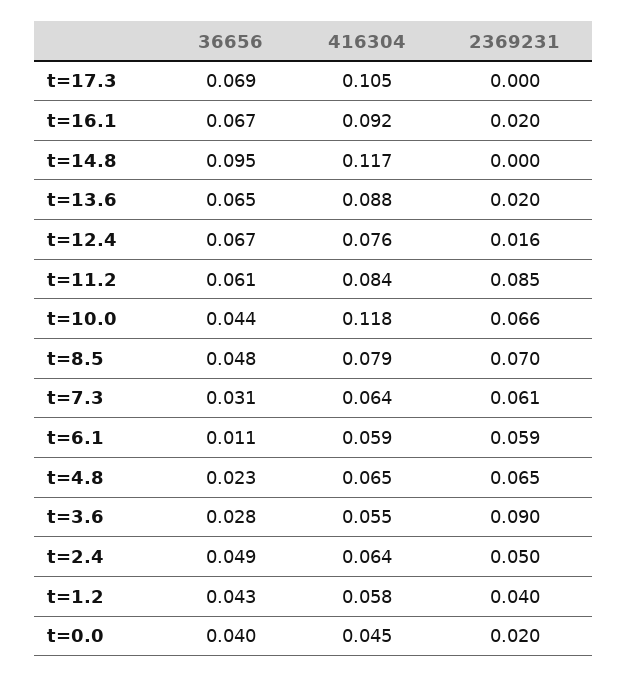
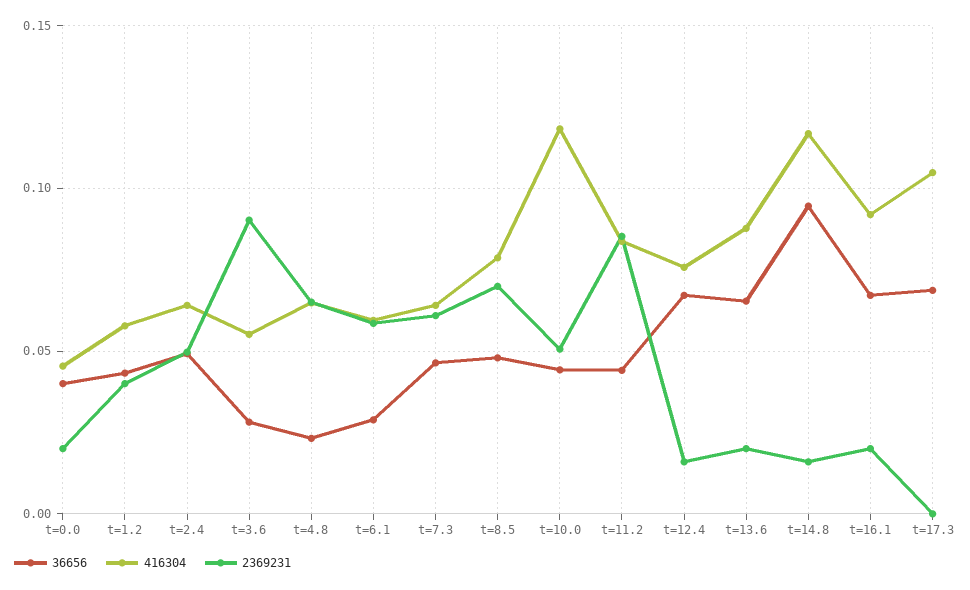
  {
    "36656": {
      "t=17.3": 0.069,
      "t=16.1": 0.067,
      "t=14.8": 0.095,
      "t=13.6": 0.065,
      "t=12.4": 0.067,
-     "t=11.2": 0.061,
+     "t=11.2": 0.045,
      "t=10.0": 0.044,
      "t=8.5": 0.048,
-     "t=7.3": 0.031,
+     "t=7.3": 0.045,
-     "t=6.1": 0.011,
+     "t=6.1": 0.03,
      "t=4.8": 0.023,
      "t=3.6": 0.028,
      "t=2.4": 0.049,
      "t=1.2": 0.043,
      "t=0.0": 0.04
    },
    "416304": {
      "t=17.3": 0.105,
      "t=16.1": 0.092,
      "t=14.8": 0.117,
      "t=13.6": 0.088,
      "t=12.4": 0.076,
      "t=11.2": 0.084,
      "t=10.0": 0.118,
      "t=8.5": 0.079,
      "t=7.3": 0.064,
      "t=6.1": 0.059,
      "t=4.8": 0.065,
      "t=3.6": 0.055,
      "t=2.4": 0.064,
      "t=1.2": 0.058,
      "t=0.0": 0.045
    },
    "2369231": {
      "t=17.3": 0,
      "t=16.1": 0.02,
-     "t=14.8": 0,
+     "t=14.8": 0.015,
      "t=13.6": 0.02,
      "t=12.4": 0.016,
      "t=11.2": 0.085,
-     "t=10.0": 0.066,
+     "t=10.0": 0.05,
      "t=8.5": 0.07,
      "t=7.3": 0.061,
      "t=6.1": 0.059,
      "t=4.8": 0.065,
      "t=3.6": 0.09,
      "t=2.4": 0.05,
      "t=1.2": 0.04,
      "t=0.0": 0.02
    }
  }

